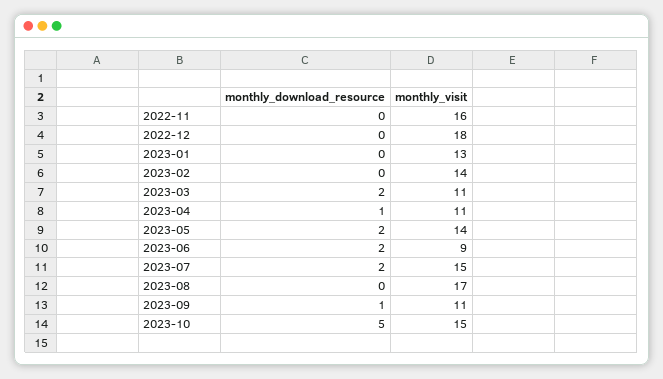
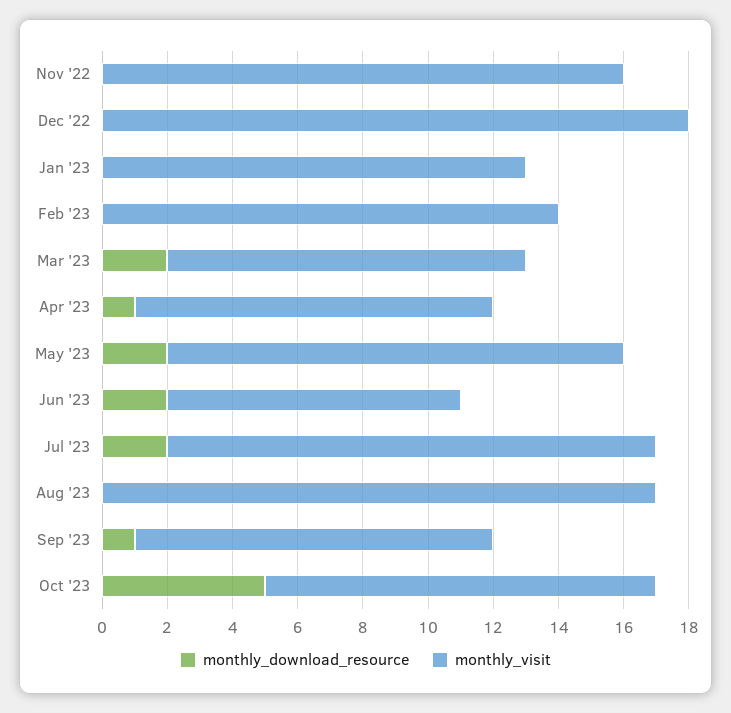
  {
    "monthly_download_resource": {
      "2022-11": 0,
      "2022-12": 0,
      "2023-01": 0,
      "2023-02": 0,
      "2023-03": 2,
      "2023-04": 1,
      "2023-05": 2,
      "2023-06": 2,
      "2023-07": 2,
      "2023-08": 0,
      "2023-09": 1,
      "2023-10": 5
    },
    "monthly_visit": {
      "2022-11": 16,
      "2022-12": 18,
      "2023-01": 13,
      "2023-02": 14,
      "2023-03": 11,
      "2023-04": 11,
      "2023-05": 14,
      "2023-06": 9,
      "2023-07": 15,
      "2023-08": 17,
      "2023-09": 11,
-     "2023-10": 15
+     "2023-10": 12
    }
  }

